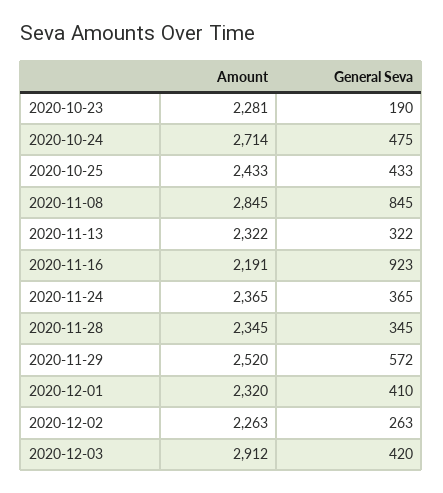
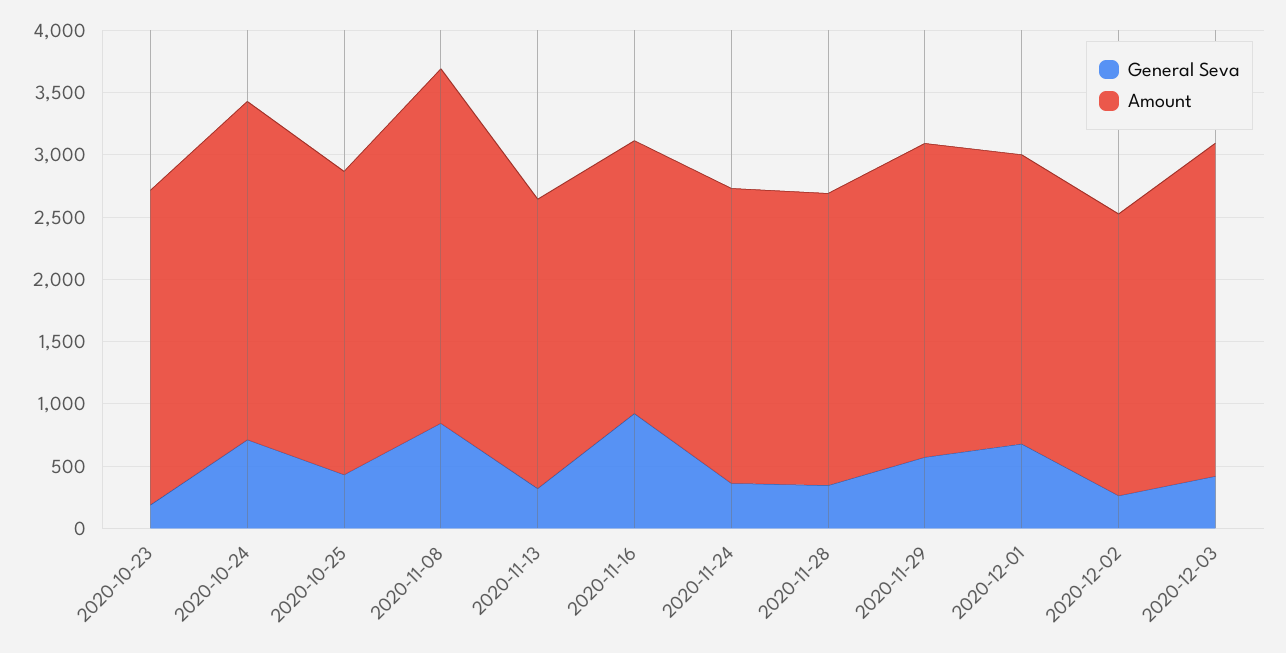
  {
    "Amount": {
-     "2020-10-23": 2281,
+     "2020-10-23": 2500,
      "2020-10-24": 2714,
      "2020-10-25": 2433,
      "2020-11-08": 2845,
      "2020-11-13": 2322,
      "2020-11-16": 2191,
      "2020-11-24": 2365,
      "2020-11-28": 2345,
      "2020-11-29": 2520,
      "2020-12-01": 2320,
      "2020-12-02": 2263,
-     "2020-12-03": 2912
+     "2020-12-03": 2700
    },
    "General Seva": {
      "2020-10-23": 190,
-     "2020-10-24": 475,
+     "2020-10-24": 700,
      "2020-10-25": 433,
      "2020-11-08": 845,
      "2020-11-13": 322,
      "2020-11-16": 923,
      "2020-11-24": 365,
      "2020-11-28": 345,
      "2020-11-29": 572,
-     "2020-12-01": 410,
+     "2020-12-01": 700,
      "2020-12-02": 263,
      "2020-12-03": 420
    }
  }

